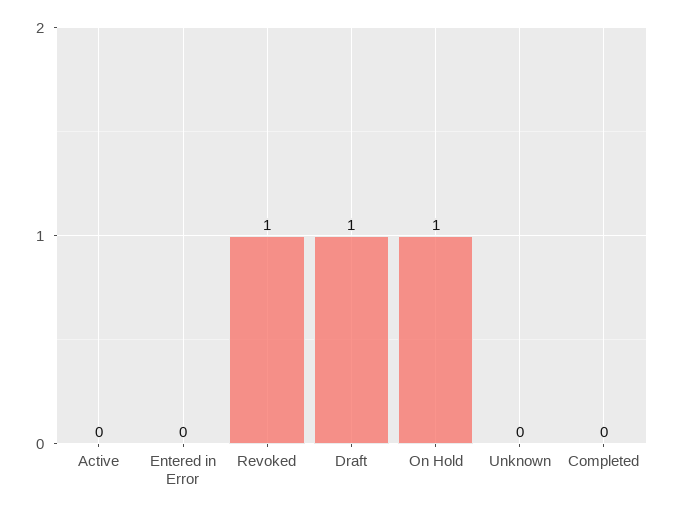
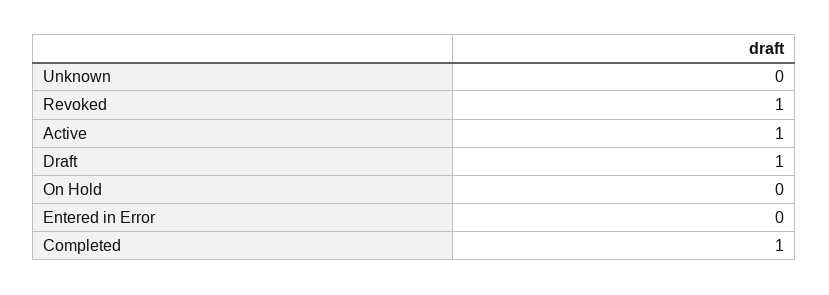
  {
-   "Active": 0,
+   "Active": 1,
    "Entered in Error": 0,
    "Revoked": 1,
    "Draft": 1,
-   "On Hold": 1,
+   "On Hold": 0,
    "Unknown": 0,
-   "Completed": 0
+   "Completed": 1
  }

